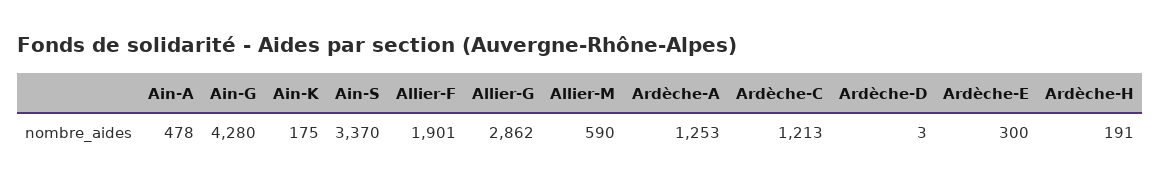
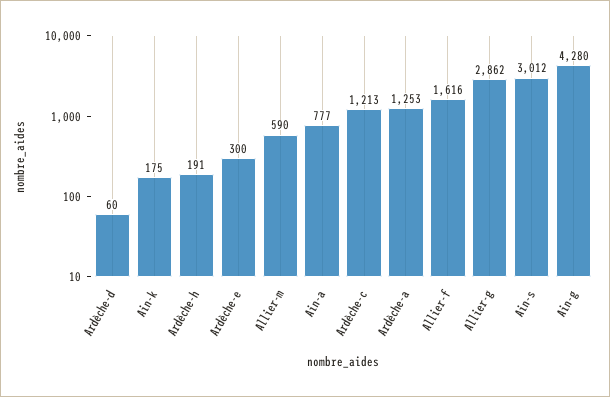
  {
-   "Ain-A": 478,
+   "Ain-A": 777,
    "Ain-G": 4280,
    "Ain-K": 175,
-   "Ain-S": 3370,
+   "Ain-S": 3012,
-   "Allier-F": 1901,
+   "Allier-F": 1616,
    "Allier-G": 2862,
    "Allier-M": 590,
    "Ardèche-A": 1253,
    "Ardèche-C": 1213,
-   "Ardèche-D": 3,
+   "Ardèche-D": 60,
    "Ardèche-E": 300,
    "Ardèche-H": 191
  }

